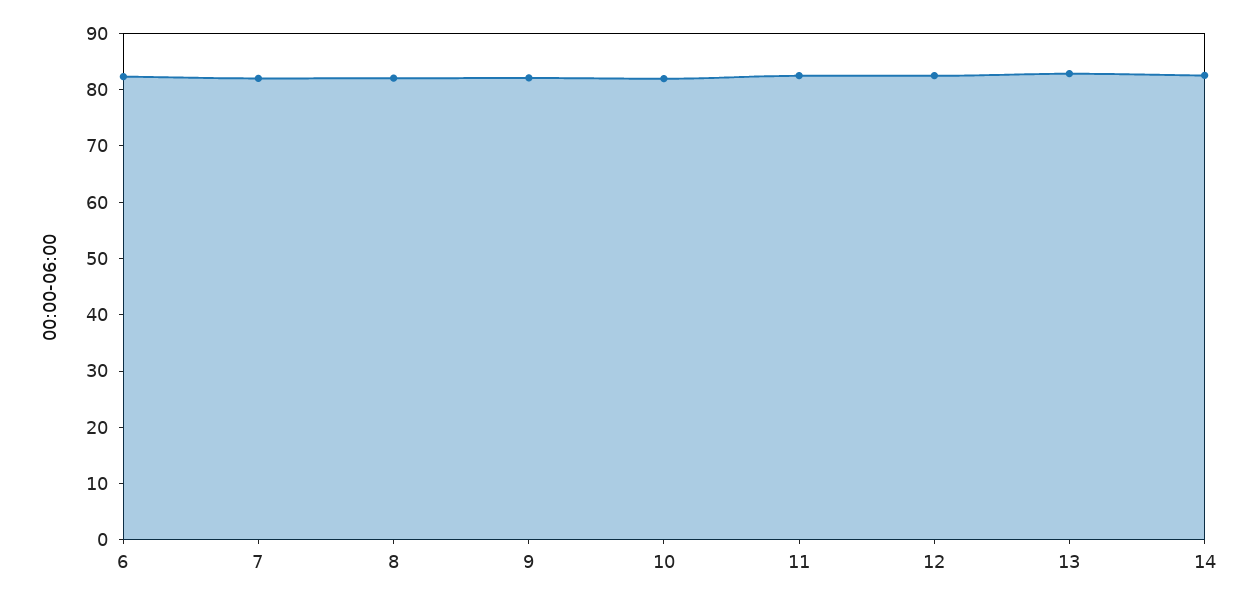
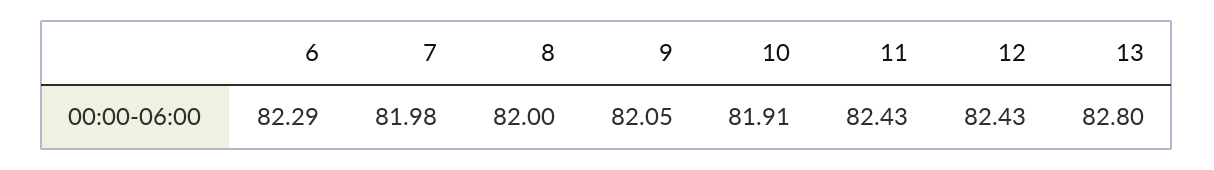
  {
    "6": 82.29,
    "7": 81.98,
    "8": 82,
    "9": 82.05,
    "10": 81.91,
    "11": 82.43,
    "12": 82.43,
-   "13": 82.8,
+   "13": 82.8
-   "14": 82
  }

